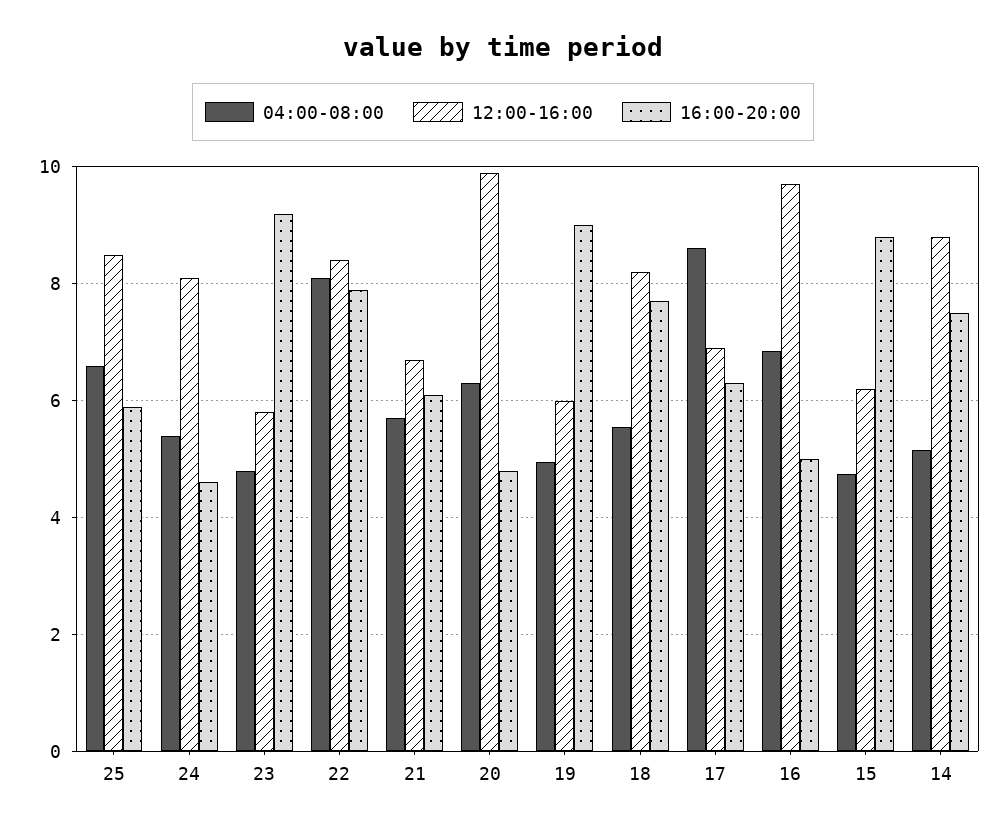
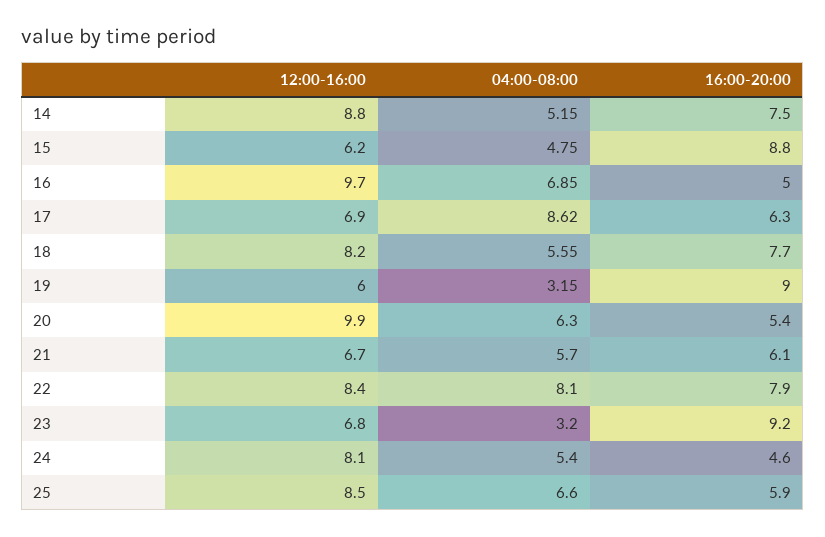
  {
    "04:00-08:00": {
      "25": 6.6,
      "24": 5.4,
-     "23": 4.8,
+     "23": 3.2,
      "22": 8.1,
      "21": 5.7,
      "20": 6.3,
-     "19": 5,
+     "19": 3.15,
      "18": 5.55,
      "17": 8.62,
      "16": 6.85,
      "15": 4.75,
      "14": 5.15
    },
    "12:00-16:00": {
      "25": 8.5,
      "24": 8.1,
-     "23": 5.8,
+     "23": 6.8,
      "22": 8.4,
      "21": 6.7,
      "20": 9.9,
      "19": 6,
      "18": 8.2,
      "17": 6.9,
      "16": 9.7,
      "15": 6.2,
      "14": 8.8
    },
    "16:00-20:00": {
      "25": 5.9,
      "24": 4.6,
      "23": 9.2,
      "22": 7.9,
      "21": 6.1,
-     "20": 4.8,
+     "20": 5.4,
      "19": 9,
      "18": 7.7,
      "17": 6.3,
      "16": 5,
      "15": 8.8,
      "14": 7.5
    }
  }

